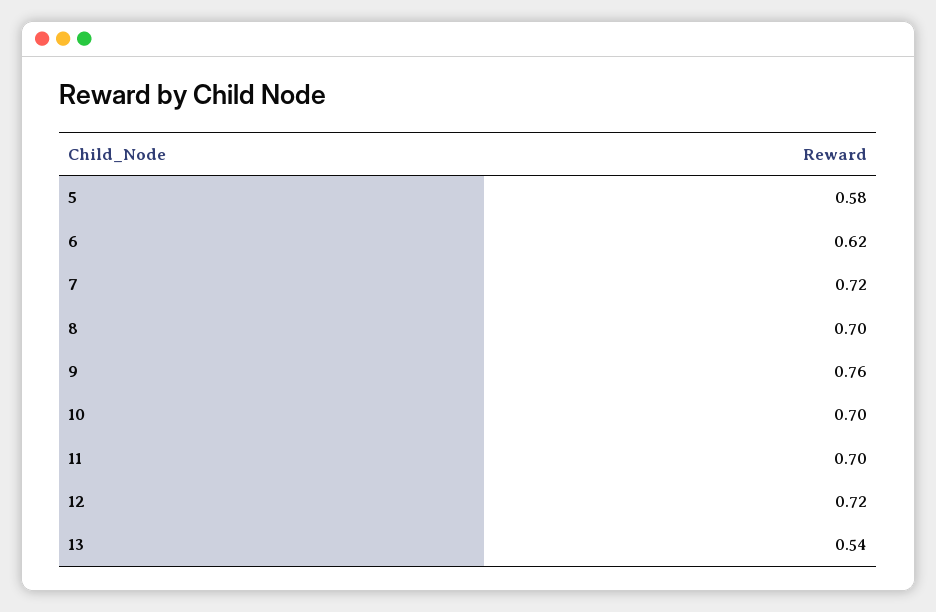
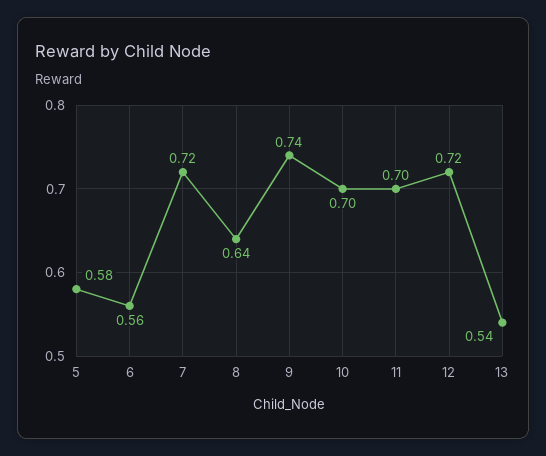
  {
    "5": 0.58,
-   "6": 0.62,
+   "6": 0.56,
    "7": 0.72,
-   "8": 0.7,
+   "8": 0.64,
-   "9": 0.76,
+   "9": 0.74,
    "10": 0.7,
    "11": 0.7,
    "12": 0.72,
    "13": 0.54
  }

